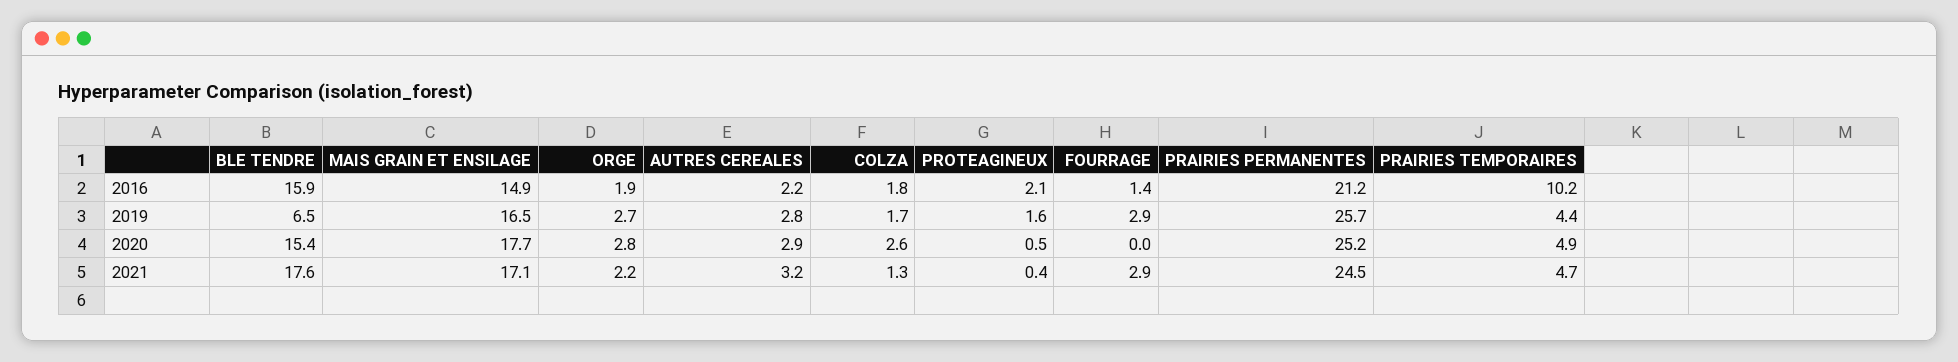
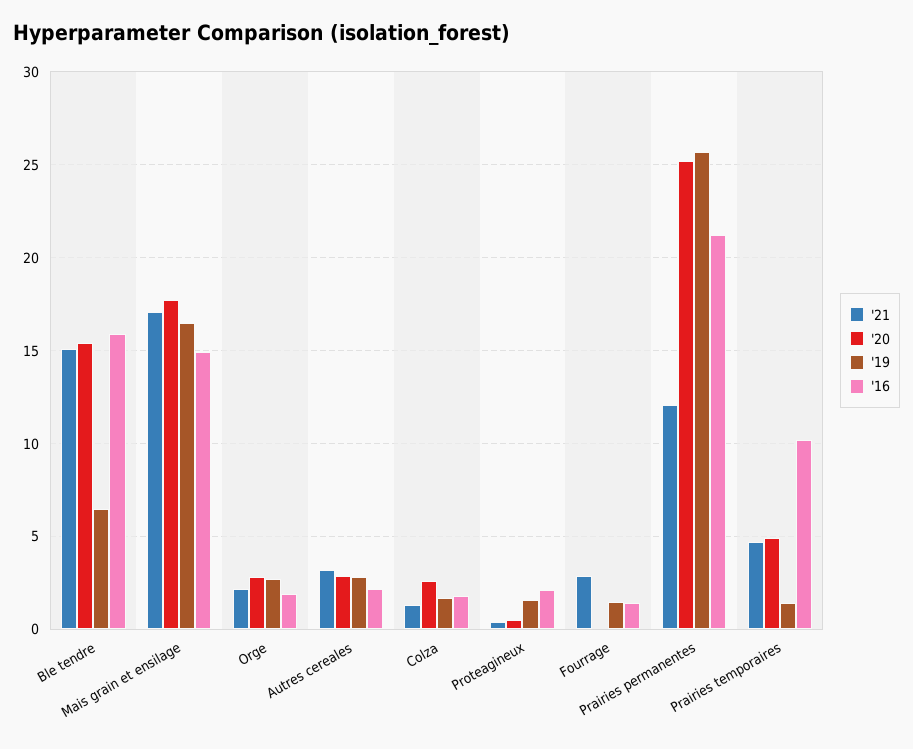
  {
    "2016": {
      "BLE TENDRE": 15.9,
      "MAIS GRAIN ET ENSILAGE": 14.9,
      "ORGE": 1.9,
      "AUTRES CEREALES": 2.2,
      "COLZA": 1.8,
      "PROTEAGINEUX": 2.1,
      "FOURRAGE": 1.4,
      "PRAIRIES PERMANENTES": 21.2,
      "PRAIRIES TEMPORAIRES": 10.2
    },
    "2019": {
      "BLE TENDRE": 6.5,
      "MAIS GRAIN ET ENSILAGE": 16.5,
      "ORGE": 2.7,
      "AUTRES CEREALES": 2.8,
      "COLZA": 1.7,
      "PROTEAGINEUX": 1.6,
-     "FOURRAGE": 2.9,
+     "FOURRAGE": 1.5,
      "PRAIRIES PERMANENTES": 25.7,
-     "PRAIRIES TEMPORAIRES": 4.4
+     "PRAIRIES TEMPORAIRES": 1.5
    },
    "2020": {
      "BLE TENDRE": 15.4,
      "MAIS GRAIN ET ENSILAGE": 17.7,
      "ORGE": 2.8,
      "AUTRES CEREALES": 2.9,
      "COLZA": 2.6,
      "PROTEAGINEUX": 0.5,
      "FOURRAGE": 0,
      "PRAIRIES PERMANENTES": 25.2,
      "PRAIRIES TEMPORAIRES": 4.9
    },
    "2021": {
-     "BLE TENDRE": 17.6,
+     "BLE TENDRE": 15,
      "MAIS GRAIN ET ENSILAGE": 17.1,
      "ORGE": 2.2,
      "AUTRES CEREALES": 3.2,
      "COLZA": 1.3,
      "PROTEAGINEUX": 0.4,
      "FOURRAGE": 2.9,
-     "PRAIRIES PERMANENTES": 24.5,
+     "PRAIRIES PERMANENTES": 12,
      "PRAIRIES TEMPORAIRES": 4.7
    }
  }

